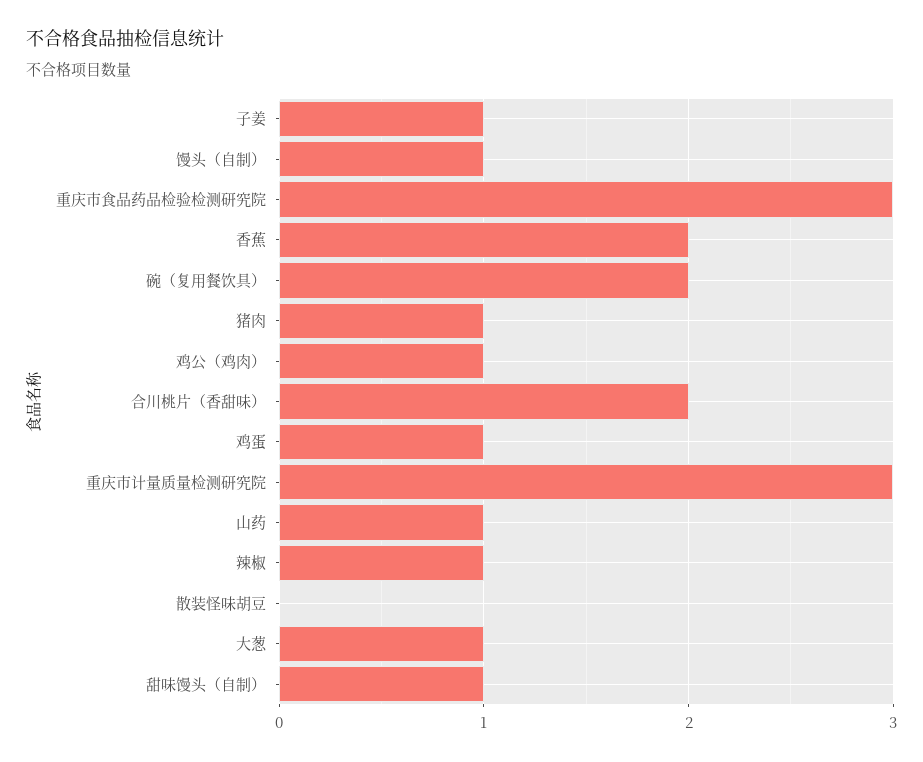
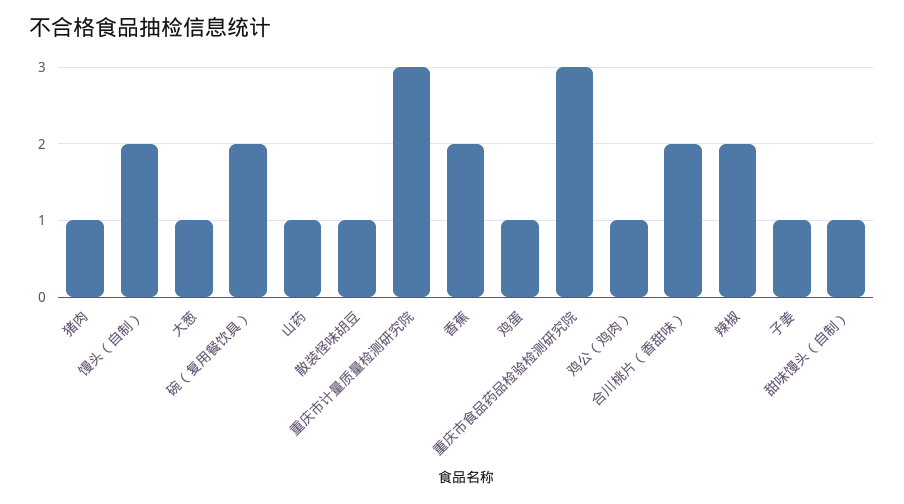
  {
    "子姜": 1,
-   "馒头（自制）": 1,
+   "馒头（自制）": 2,
    "重庆市食品药品检验检测研究院": 3,
    "香蕉": 2,
    "碗（复用餐饮具）": 2,
    "猪肉": 1,
    "鸡公（鸡肉）": 1,
    "合川桃片（香甜味）": 2,
    "鸡蛋": 1,
    "重庆市计量质量检测研究院": 3,
    "山药": 1,
-   "辣椒": 1,
+   "辣椒": 2,
-   "散装怪味胡豆": 0,
+   "散装怪味胡豆": 1,
    "大葱": 1,
    "甜味馒头（自制）": 1
  }

